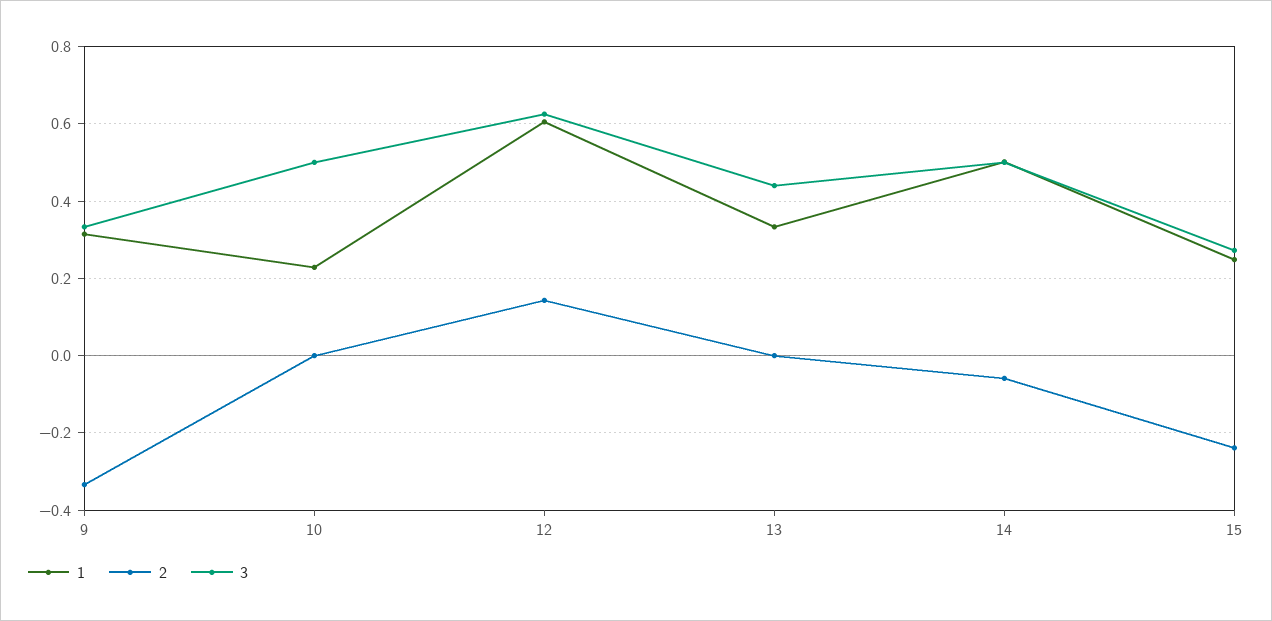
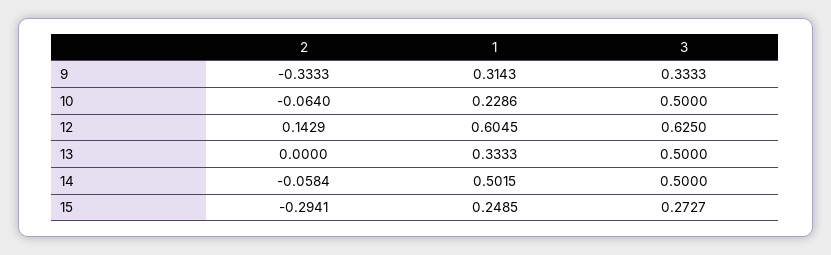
  {
    "1": {
      "9": 0.3143,
      "10": 0.2286,
      "12": 0.6045,
      "13": 0.3333,
      "14": 0.5015,
      "15": 0.2485
    },
    "2": {
      "9": -0.3333,
-     "10": 0,
+     "10": -0.064,
      "12": 0.1429,
      "13": 0,
      "14": -0.0584,
-     "15": -0.24
+     "15": -0.2941
    },
    "3": {
      "9": 0.3333,
      "10": 0.5,
      "12": 0.625,
-     "13": 0.44,
+     "13": 0.5,
      "14": 0.5,
      "15": 0.2727
    }
  }

